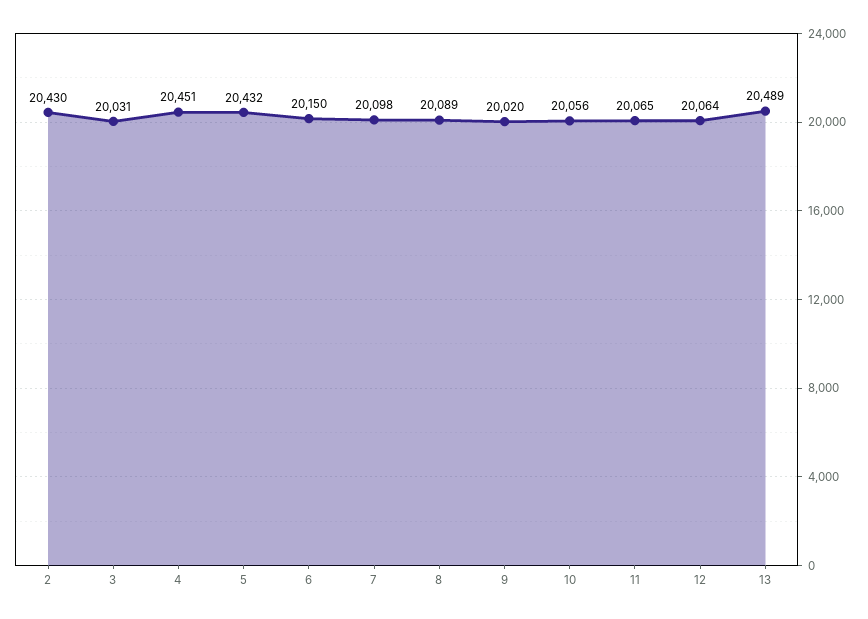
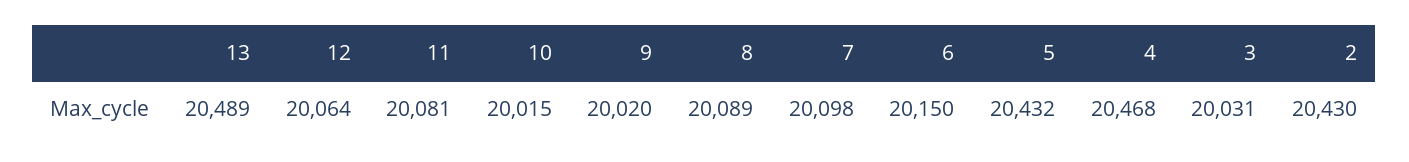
  {
    "2": 20430,
    "3": 20031,
-   "4": 20451,
+   "4": 20468,
    "5": 20432,
    "6": 20150,
    "7": 20098,
    "8": 20089,
    "9": 20020,
-   "10": 20056,
+   "10": 20015,
-   "11": 20065,
+   "11": 20081,
    "12": 20064,
    "13": 20489
  }

